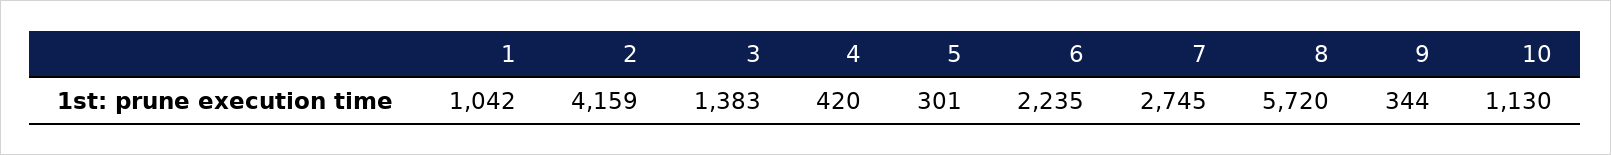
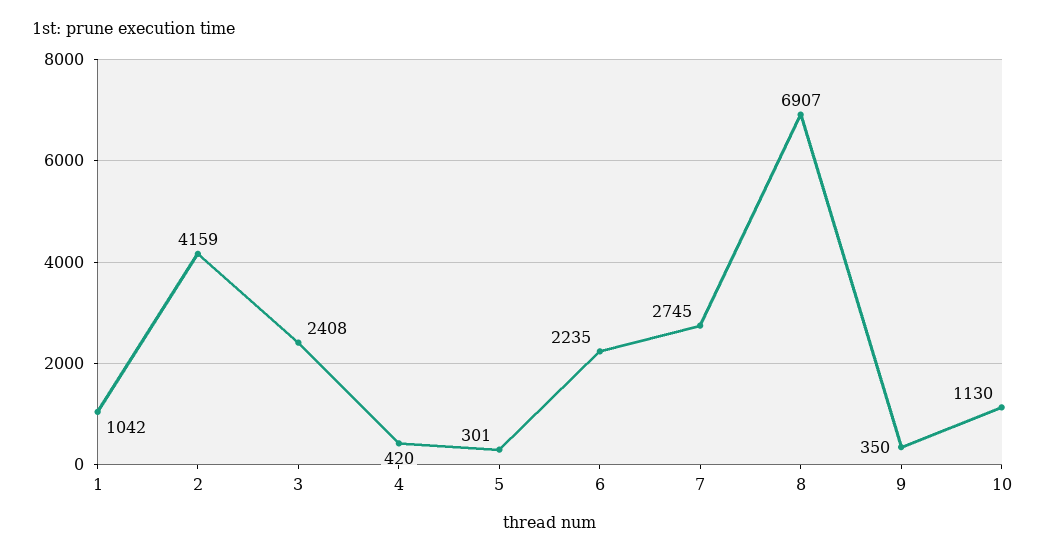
  {
    "1": 1042,
    "2": 4159,
-   "3": 1383,
+   "3": 2408,
    "4": 420,
    "5": 301,
    "6": 2235,
    "7": 2745,
-   "8": 5720,
+   "8": 6907,
-   "9": 344,
+   "9": 350,
    "10": 1130
  }

